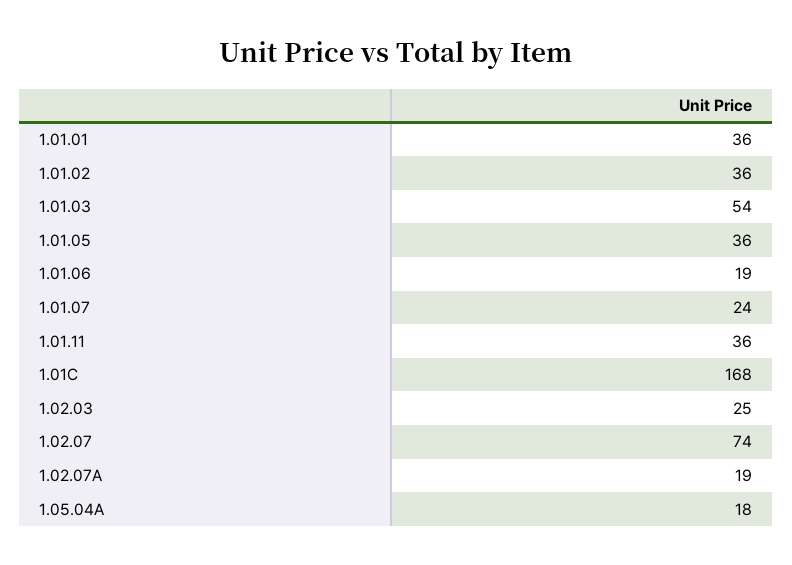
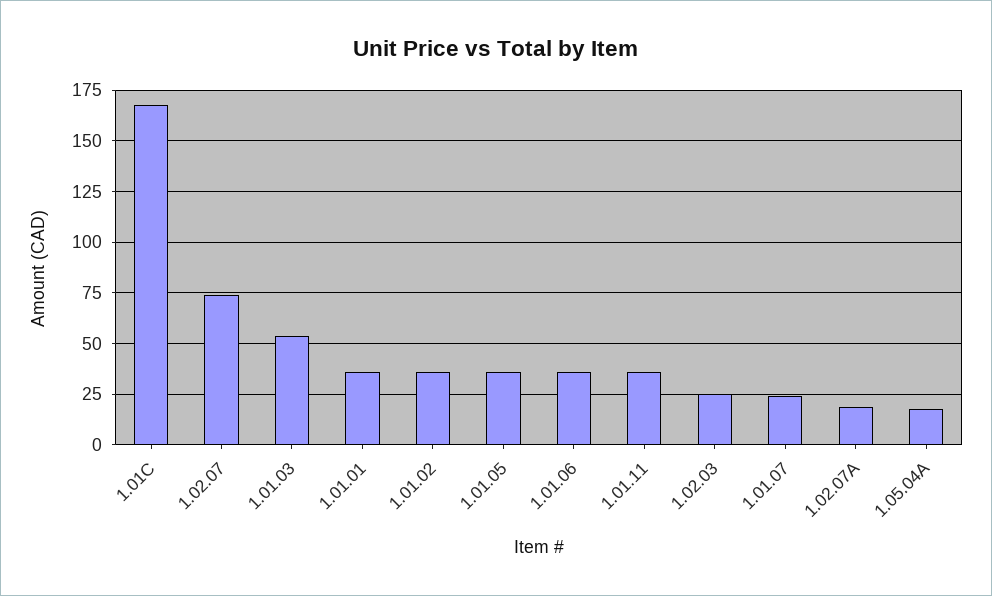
  {
    "1.01.01": 36,
    "1.01.02": 36,
    "1.01.03": 54,
    "1.01.05": 36,
-   "1.01.06": 19,
+   "1.01.06": 35,
    "1.01.07": 24,
    "1.01.11": 36,
    "1.01C": 168,
    "1.02.03": 25,
    "1.02.07": 74,
    "1.02.07A": 19,
    "1.05.04A": 18
  }

